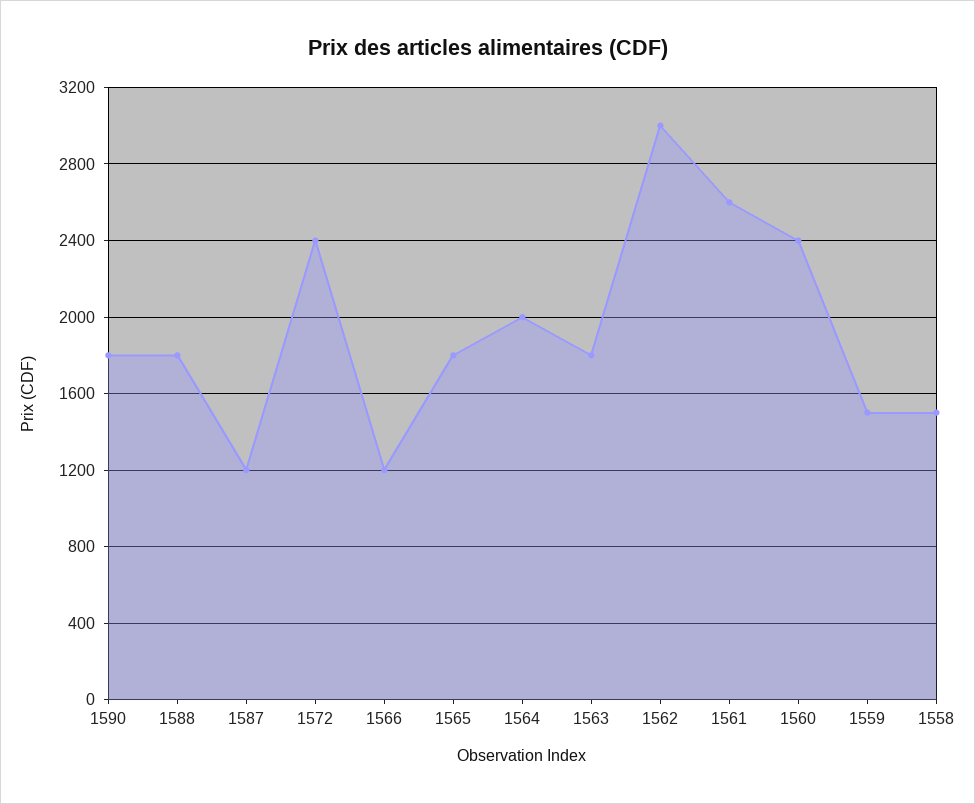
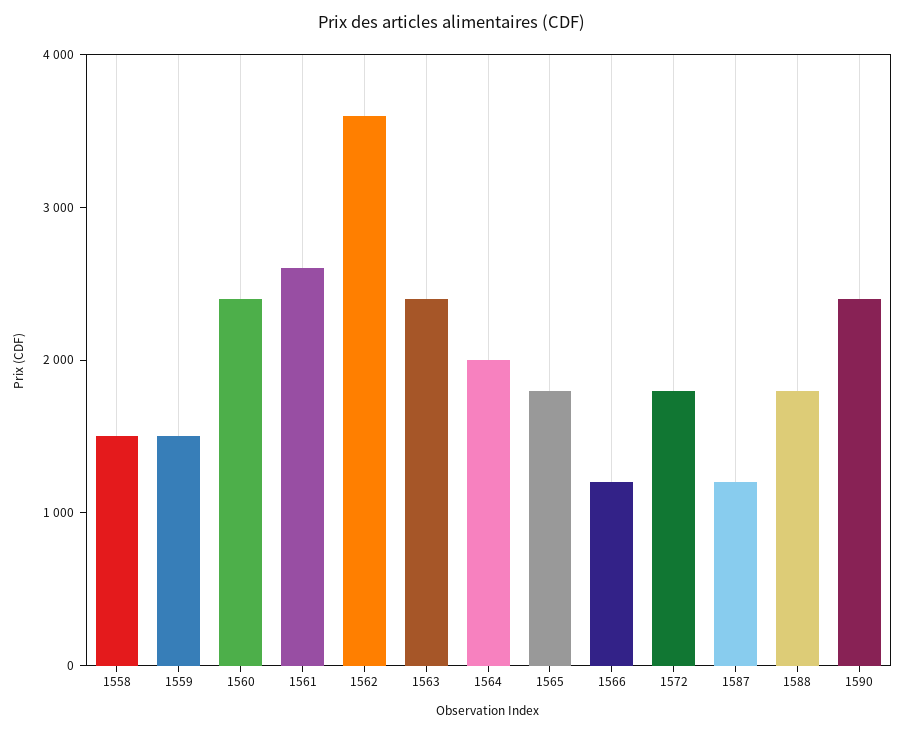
  {
-   "1590": 1800,
+   "1590": 2400,
    "1588": 1800,
    "1587": 1200,
-   "1572": 2400,
+   "1572": 1800,
    "1566": 1200,
    "1565": 1800,
    "1564": 2000,
-   "1563": 1800,
+   "1563": 2400,
-   "1562": 3000,
+   "1562": 3600,
    "1561": 2600,
    "1560": 2400,
    "1559": 1500,
    "1558": 1500
  }

